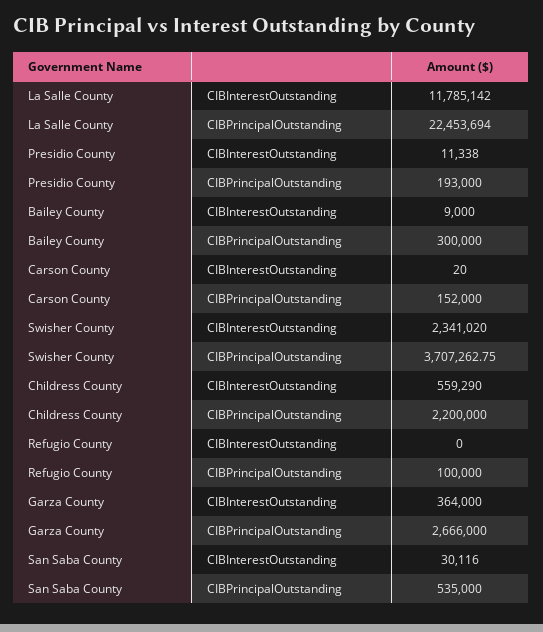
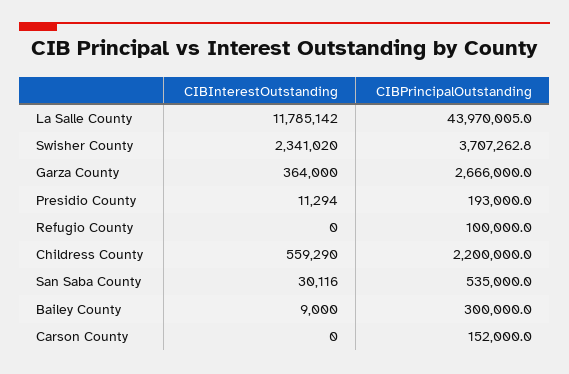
  {
    "La Salle County": {
      "CIBInterestOutstanding": 11785142,
-     "CIBPrincipalOutstanding": 22453694
+     "CIBPrincipalOutstanding": 43970005
    },
    "Presidio County": {
-     "CIBInterestOutstanding": 11338,
+     "CIBInterestOutstanding": 11294,
      "CIBPrincipalOutstanding": 193000
    },
    "Bailey County": {
      "CIBInterestOutstanding": 9000,
      "CIBPrincipalOutstanding": 300000
    },
    "Carson County": {
-     "CIBInterestOutstanding": 20,
+     "CIBInterestOutstanding": 0,
      "CIBPrincipalOutstanding": 152000
    },
    "Swisher County": {
      "CIBInterestOutstanding": 2341020,
      "CIBPrincipalOutstanding": 3707262.75
    },
    "Childress County": {
      "CIBInterestOutstanding": 559290,
      "CIBPrincipalOutstanding": 2200000
    },
    "Refugio County": {
      "CIBInterestOutstanding": 0,
      "CIBPrincipalOutstanding": 100000
    },
    "Garza County": {
      "CIBInterestOutstanding": 364000,
      "CIBPrincipalOutstanding": 2666000
    },
    "San Saba County": {
      "CIBInterestOutstanding": 30116,
      "CIBPrincipalOutstanding": 535000
    }
  }

